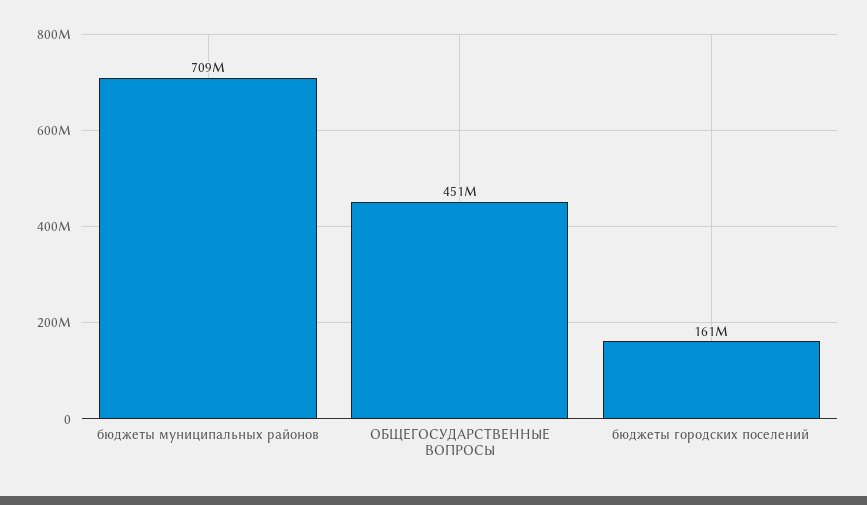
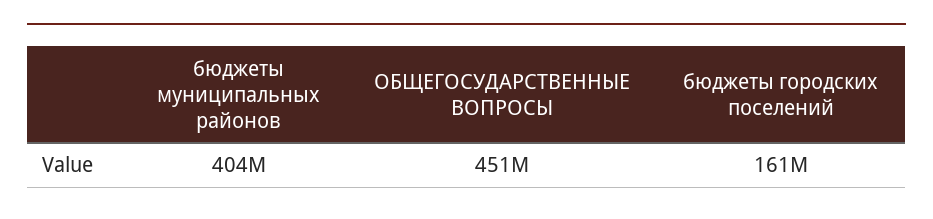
  {
-   "бюджеты муниципальных районов": 709000000,
+   "бюджеты муниципальных районов": 404000000,
    "ОБЩЕГОСУДАРСТВЕННЫЕ ВОПРОСЫ": 451000000,
    "бюджеты городских поселений": 161000000
  }

